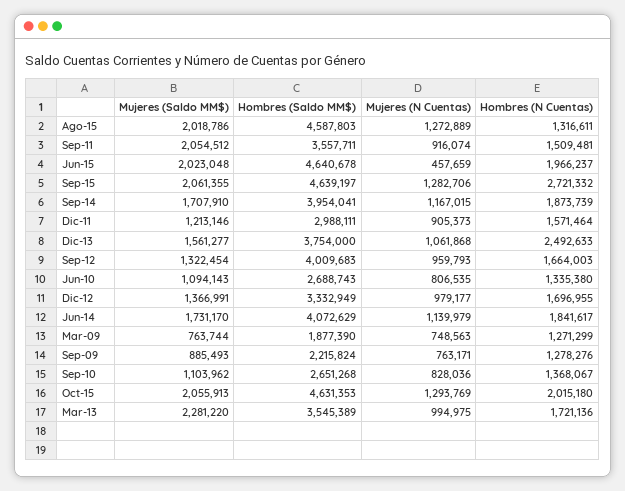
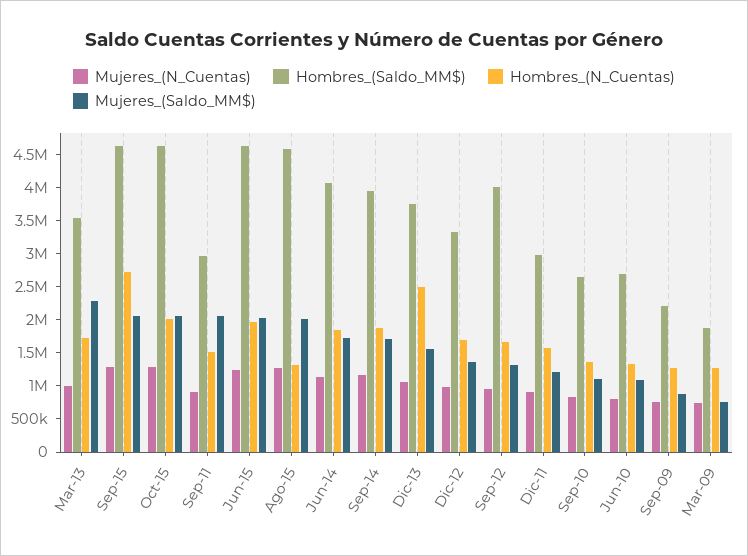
  {
    "Mujeres (Saldo MM$)": {
      "Ago-15": 2018786,
      "Sep-11": 2054512,
      "Jun-15": 2023048,
      "Sep-15": 2061355,
      "Sep-14": 1707910,
      "Dic-11": 1213146,
      "Dic-13": 1561277,
      "Sep-12": 1322454,
      "Jun-10": 1094143,
      "Dic-12": 1366991,
      "Jun-14": 1731170,
      "Mar-09": 763744,
      "Sep-09": 885493,
      "Sep-10": 1103962,
      "Oct-15": 2055913,
      "Mar-13": 2281220
    },
    "Hombres (Saldo MM$)": {
      "Ago-15": 4587803,
-     "Sep-11": 3557711,
+     "Sep-11": 3000000,
      "Jun-15": 4640678,
      "Sep-15": 4639197,
      "Sep-14": 3954041,
      "Dic-11": 2988111,
      "Dic-13": 3754000,
      "Sep-12": 4009683,
      "Jun-10": 2688743,
      "Dic-12": 3332949,
      "Jun-14": 4072629,
      "Mar-09": 1877390,
      "Sep-09": 2215824,
      "Sep-10": 2651268,
      "Oct-15": 4631353,
      "Mar-13": 3545389
    },
    "Mujeres (N Cuentas)": {
      "Ago-15": 1272889,
      "Sep-11": 916074,
-     "Jun-15": 457659,
+     "Jun-15": 1250000,
      "Sep-15": 1282706,
      "Sep-14": 1167015,
      "Dic-11": 905373,
      "Dic-13": 1061868,
      "Sep-12": 959793,
      "Jun-10": 806535,
      "Dic-12": 979177,
      "Jun-14": 1139979,
      "Mar-09": 748563,
      "Sep-09": 763171,
      "Sep-10": 828036,
      "Oct-15": 1293769,
      "Mar-13": 994975
    },
    "Hombres (N Cuentas)": {
      "Ago-15": 1316611,
      "Sep-11": 1509481,
      "Jun-15": 1966237,
      "Sep-15": 2721332,
      "Sep-14": 1873739,
      "Dic-11": 1571464,
      "Dic-13": 2492633,
      "Sep-12": 1664003,
      "Jun-10": 1335380,
      "Dic-12": 1696955,
      "Jun-14": 1841617,
      "Mar-09": 1271299,
      "Sep-09": 1278276,
      "Sep-10": 1368067,
      "Oct-15": 2015180,
      "Mar-13": 1721136
    }
  }

